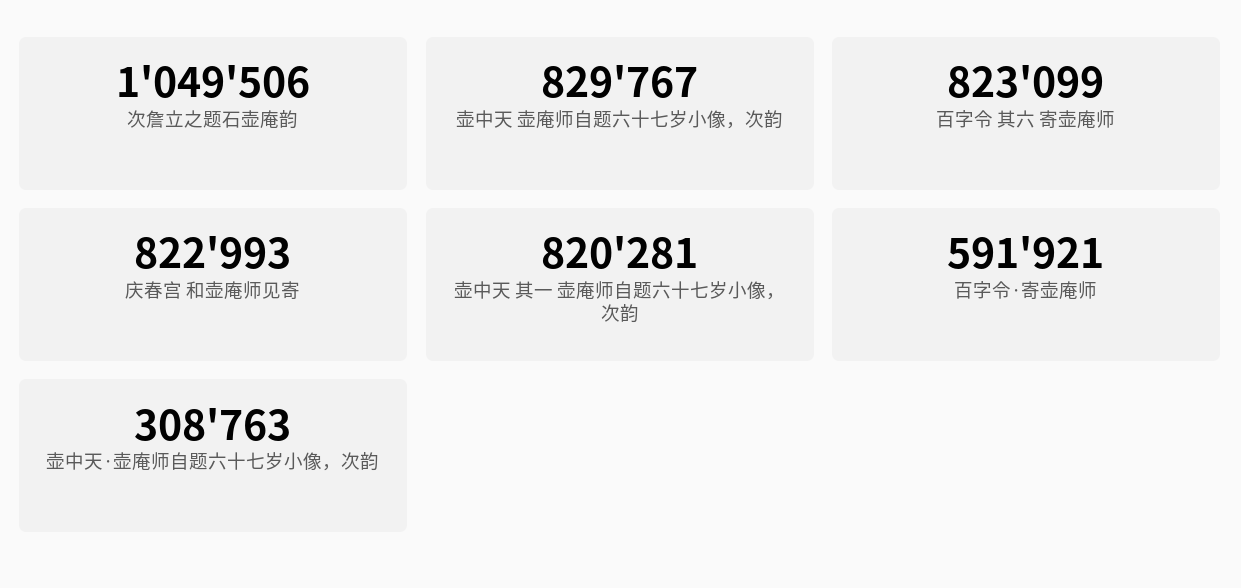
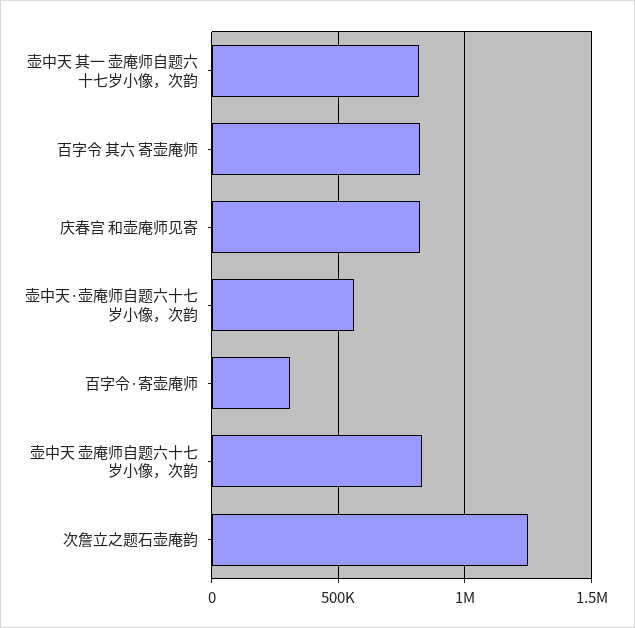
  {
-   "次詹立之题石壶庵韵": 1049506,
+   "次詹立之题石壶庵韵": 1250000,
    "壶中天 壶庵师自题六十七岁小像，次韵": 829767,
    "百字令 其六 寄壶庵师": 823099,
    "庆春宫 和壶庵师见寄": 822993,
    "壶中天 其一 壶庵师自题六十七岁小像，次韵": 820281,
-   "百字令·寄壶庵师": 591921,
+   "百字令·寄壶庵师": 300000,
-   "壶中天·壶庵师自题六十七岁小像，次韵": 308763
+   "壶中天·壶庵师自题六十七岁小像，次韵": 550000
  }

